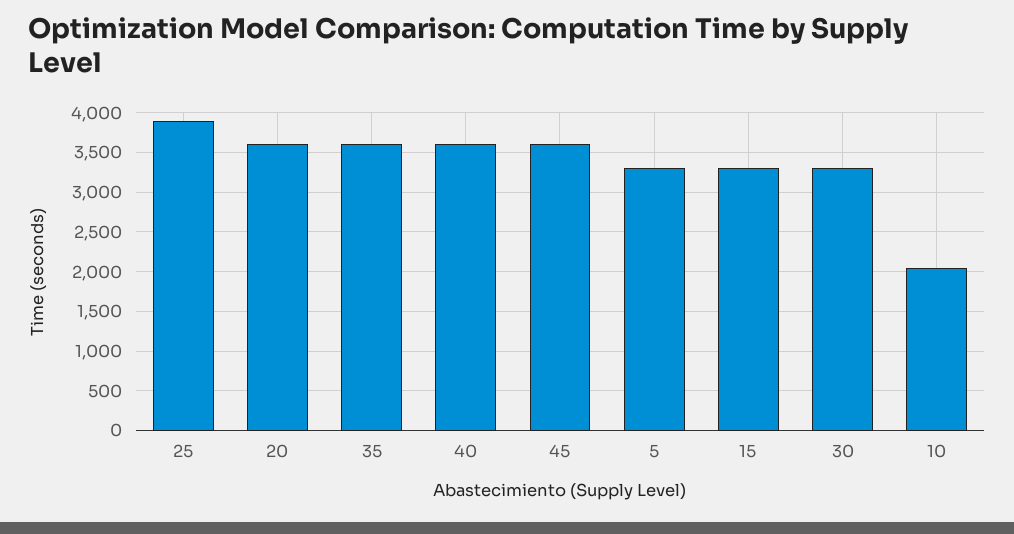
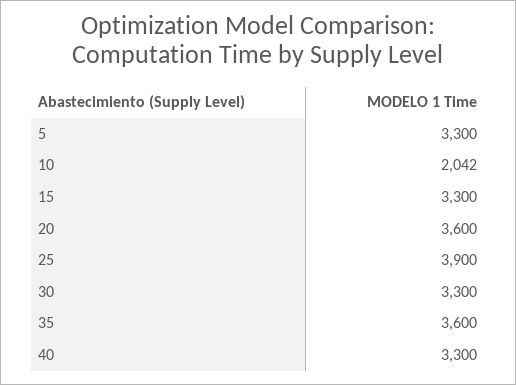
  {
    "25": 3900,
    "20": 3600,
    "35": 3600,
-   "40": 3600,
+   "40": 3300,
-   "45": 3600,
    "5": 3300,
    "15": 3300,
    "30": 3300,
    "10": 2042
  }

